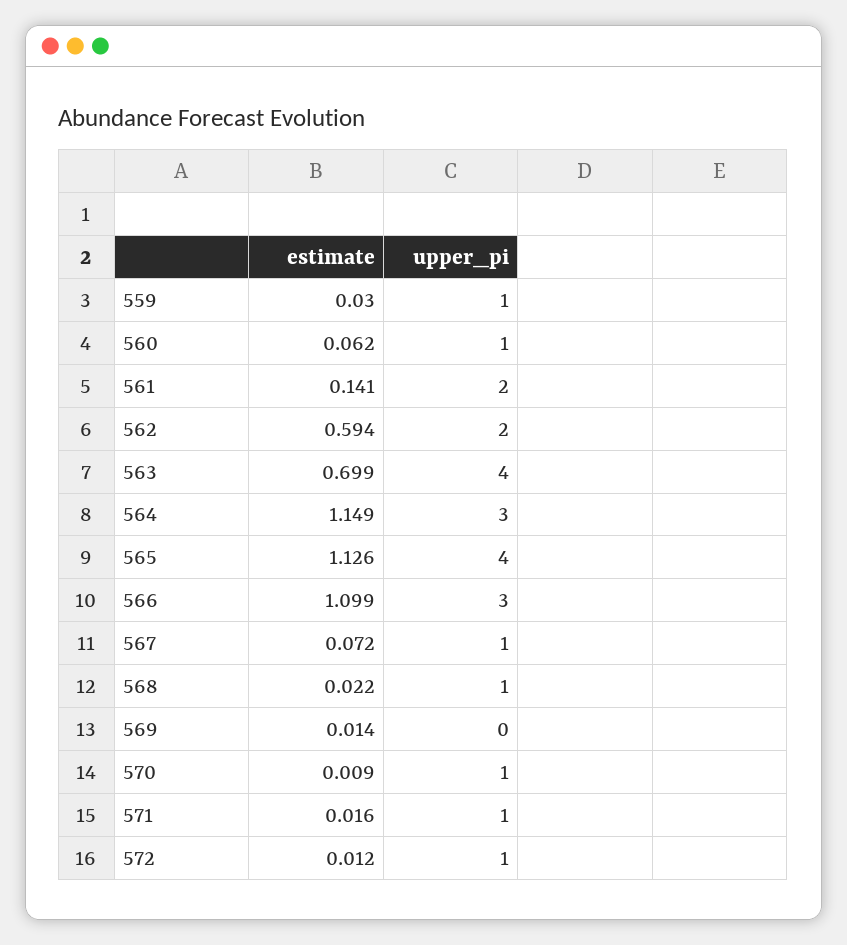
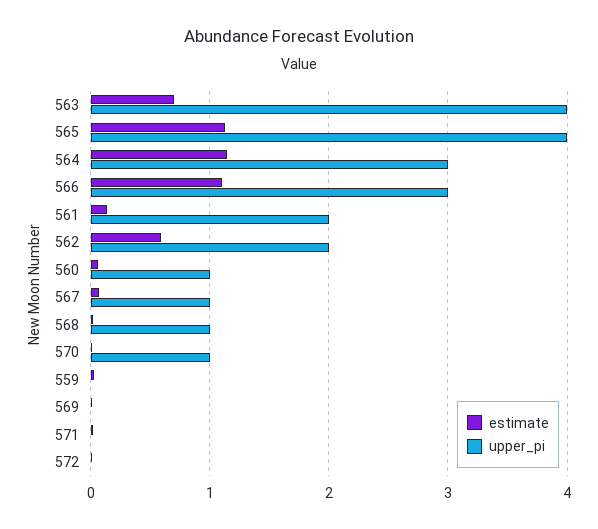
  {
    "estimate": {
      "559": 0.03,
      "560": 0.062,
      "561": 0.141,
      "562": 0.594,
      "563": 0.699,
      "564": 1.149,
      "565": 1.126,
      "566": 1.099,
      "567": 0.072,
      "568": 0.022,
      "569": 0.014,
      "570": 0.009,
      "571": 0.016,
      "572": 0.012
    },
    "upper_pi": {
-     "559": 1,
+     "559": 0,
      "560": 1,
      "561": 2,
      "562": 2,
      "563": 4,
      "564": 3,
      "565": 4,
      "566": 3,
      "567": 1,
      "568": 1,
      "569": 0,
      "570": 1,
-     "571": 1,
+     "571": 0,
-     "572": 1
+     "572": 0
    }
  }

